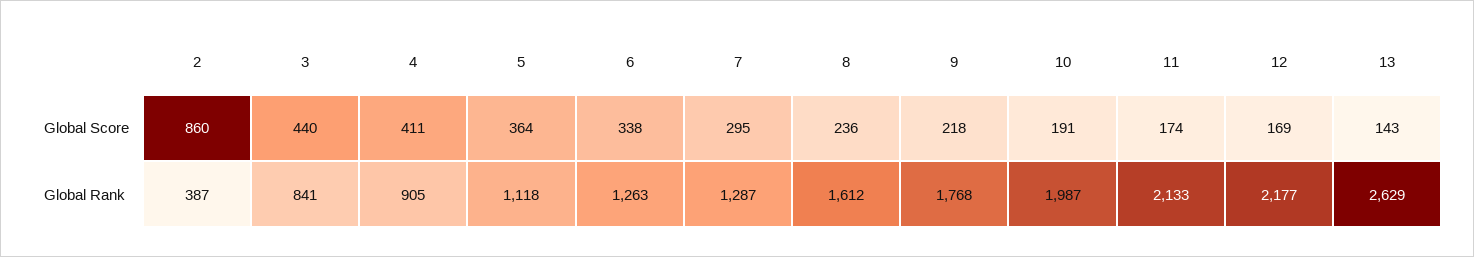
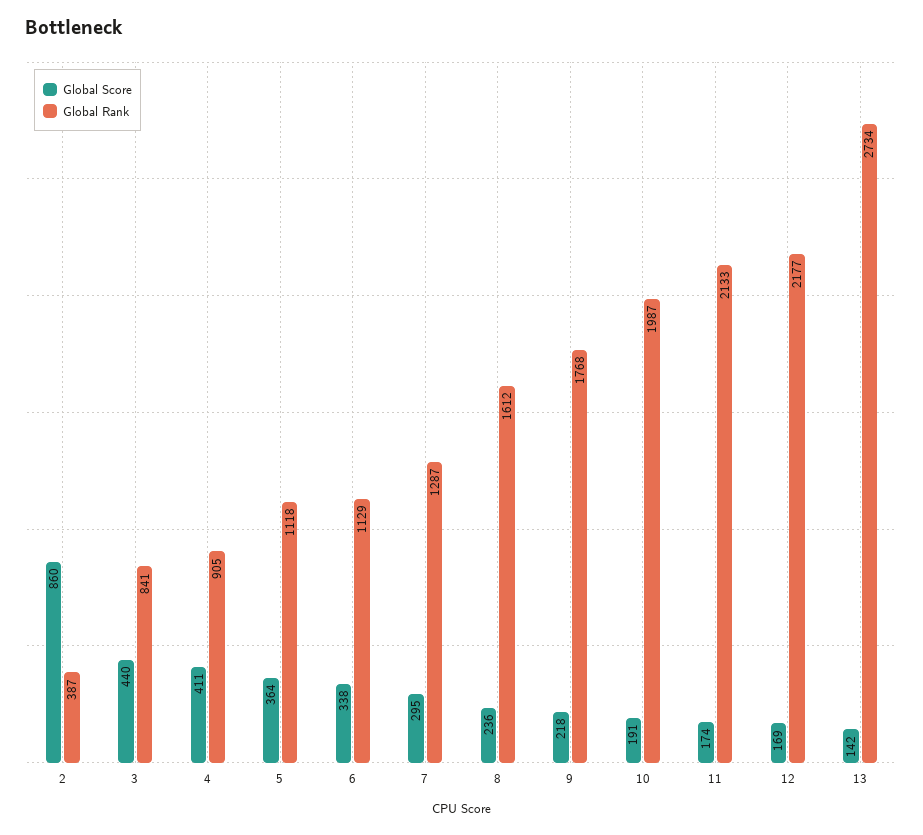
  {
    "Global Score": {
      "2": 860,
      "3": 440,
      "4": 411,
      "5": 364,
      "6": 338,
      "7": 295,
      "8": 236,
      "9": 218,
      "10": 191,
      "11": 174,
      "12": 169,
-     "13": 143
+     "13": 142
    },
    "Global Rank": {
      "2": 387,
      "3": 841,
      "4": 905,
      "5": 1118,
-     "6": 1263,
+     "6": 1129,
      "7": 1287,
      "8": 1612,
      "9": 1768,
      "10": 1987,
      "11": 2133,
      "12": 2177,
-     "13": 2629
+     "13": 2734
    }
  }

